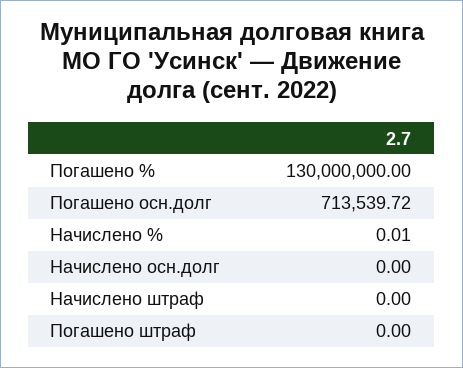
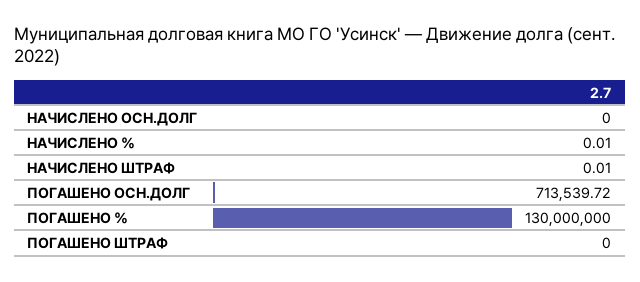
  {
    "Погашено %": 130000000,
    "Погашено осн.долг": 713539.72,
    "Начислено %": 0.01,
    "Начислено осн.долг": 0,
-   "Начислено штраф": 0,
+   "Начислено штраф": 0.01,
    "Погашено штраф": 0
  }

